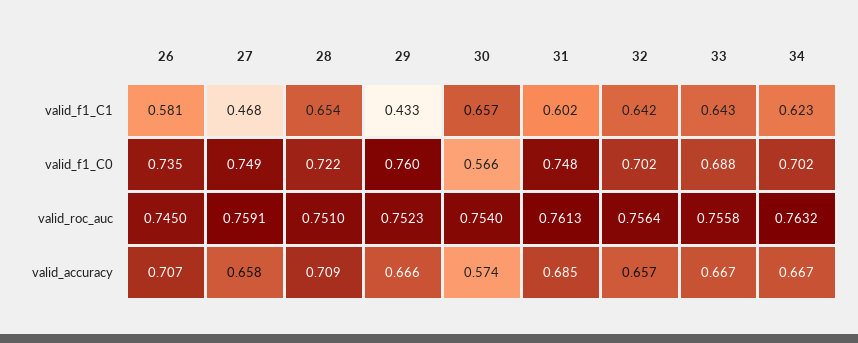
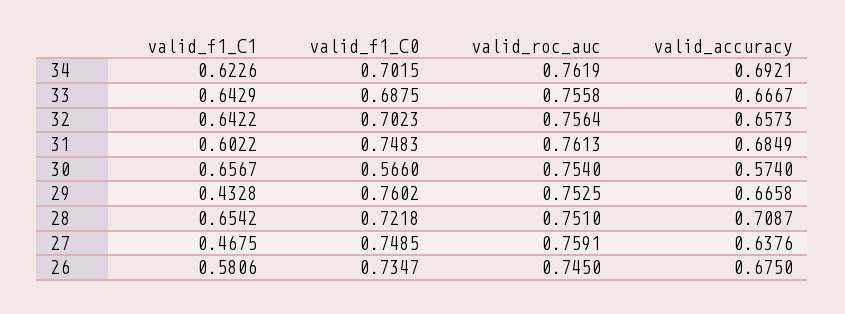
  {
    "26": {
      "valid_f1_C1": 0.5806,
      "valid_f1_C0": 0.7347,
      "valid_roc_auc": 0.745,
-     "valid_accuracy": 0.707
+     "valid_accuracy": 0.675
    },
    "27": {
      "valid_f1_C1": 0.4675,
      "valid_f1_C0": 0.7485,
      "valid_roc_auc": 0.7591,
-     "valid_accuracy": 0.658
+     "valid_accuracy": 0.6376
    },
    "28": {
      "valid_f1_C1": 0.6542,
      "valid_f1_C0": 0.7218,
      "valid_roc_auc": 0.751,
      "valid_accuracy": 0.7087
    },
    "29": {
      "valid_f1_C1": 0.4328,
      "valid_f1_C0": 0.7602,
-     "valid_roc_auc": 0.7523,
+     "valid_roc_auc": 0.7525,
      "valid_accuracy": 0.6658
    },
    "30": {
      "valid_f1_C1": 0.6567,
      "valid_f1_C0": 0.566,
      "valid_roc_auc": 0.754,
      "valid_accuracy": 0.574
    },
    "31": {
      "valid_f1_C1": 0.6022,
      "valid_f1_C0": 0.7483,
      "valid_roc_auc": 0.7613,
      "valid_accuracy": 0.6849
    },
    "32": {
      "valid_f1_C1": 0.6422,
      "valid_f1_C0": 0.7023,
      "valid_roc_auc": 0.7564,
      "valid_accuracy": 0.6573
    },
    "33": {
      "valid_f1_C1": 0.6429,
      "valid_f1_C0": 0.6875,
      "valid_roc_auc": 0.7558,
      "valid_accuracy": 0.6667
    },
    "34": {
      "valid_f1_C1": 0.6226,
      "valid_f1_C0": 0.7015,
-     "valid_roc_auc": 0.7632,
+     "valid_roc_auc": 0.7619,
-     "valid_accuracy": 0.667
+     "valid_accuracy": 0.6921
    }
  }

